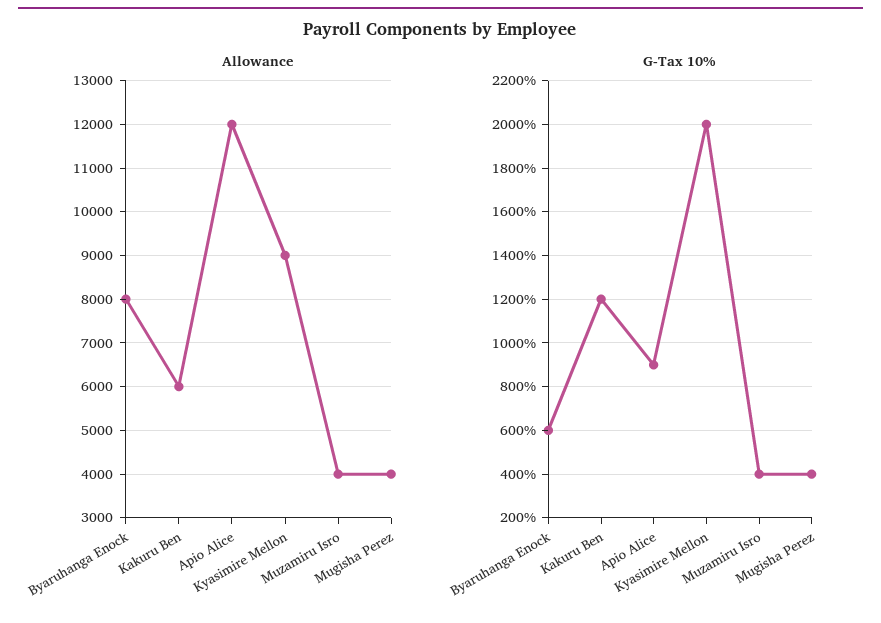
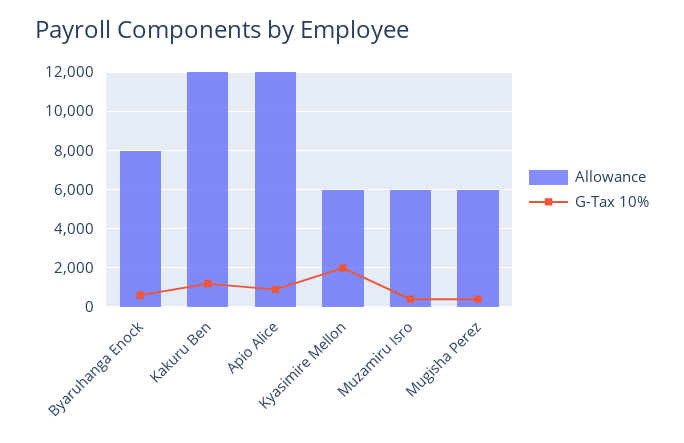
  {
    "Allowance": {
      "Byaruhanga Enock": 8000,
-     "Kakuru Ben": 6000,
+     "Kakuru Ben": 12000,
      "Apio Alice": 12000,
-     "Kyasimire Mellon": 9000,
+     "Kyasimire Mellon": 6000,
-     "Muzamiru Isro": 4000,
+     "Muzamiru Isro": 6000,
-     "Mugisha Perez": 4000
+     "Mugisha Perez": 6000
    },
    "G-Tax 10%": {
      "Byaruhanga Enock": 600,
      "Kakuru Ben": 1200,
      "Apio Alice": 900,
      "Kyasimire Mellon": 2000,
      "Muzamiru Isro": 400,
      "Mugisha Perez": 400
    }
  }

